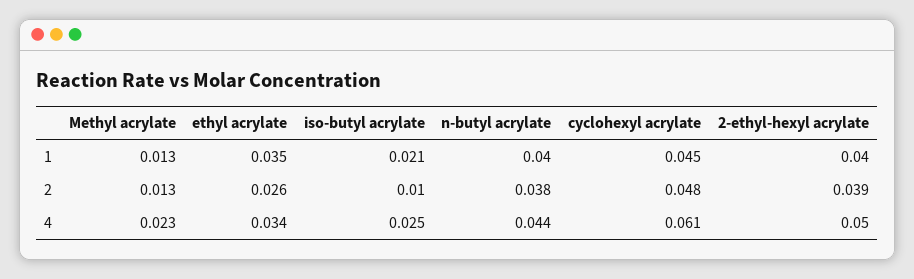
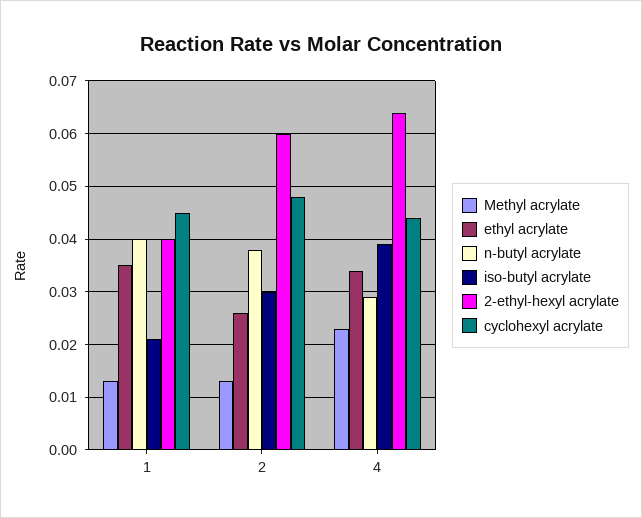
  {
    "Methyl acrylate": {
      "1": 0.013,
      "2": 0.013,
      "4": 0.023
    },
    "ethyl acrylate": {
      "1": 0.035,
      "2": 0.026,
      "4": 0.034
    },
    "iso-butyl acrylate": {
      "1": 0.021,
-     "2": 0.01,
+     "2": 0.03,
-     "4": 0.025
+     "4": 0.04
    },
    "n-butyl acrylate": {
      "1": 0.04,
      "2": 0.038,
-     "4": 0.044
+     "4": 0.03
    },
    "cyclohexyl acrylate": {
      "1": 0.045,
      "2": 0.048,
-     "4": 0.061
+     "4": 0.045
    },
    "2-ethyl-hexyl acrylate": {
      "1": 0.04,
-     "2": 0.039,
+     "2": 0.06,
-     "4": 0.05
+     "4": 0.065
    }
  }

